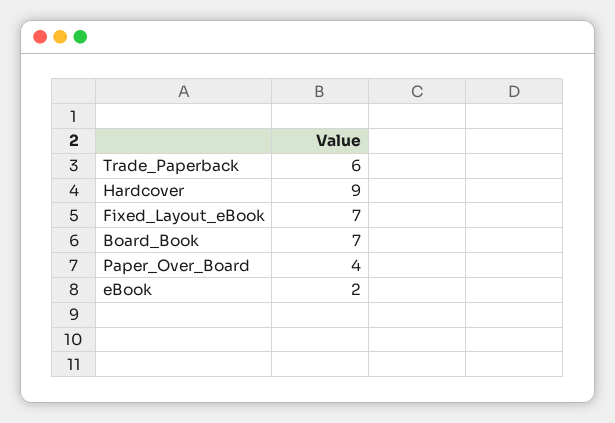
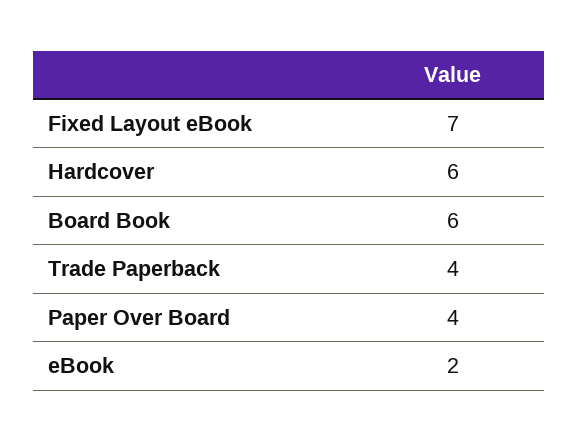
  {
-   "Trade_Paperback": 6,
+   "Trade_Paperback": 4,
-   "Hardcover": 9,
+   "Hardcover": 6,
    "Fixed_Layout_eBook": 7,
-   "Board_Book": 7,
+   "Board_Book": 6,
    "Paper_Over_Board": 4,
    "eBook": 2
  }

